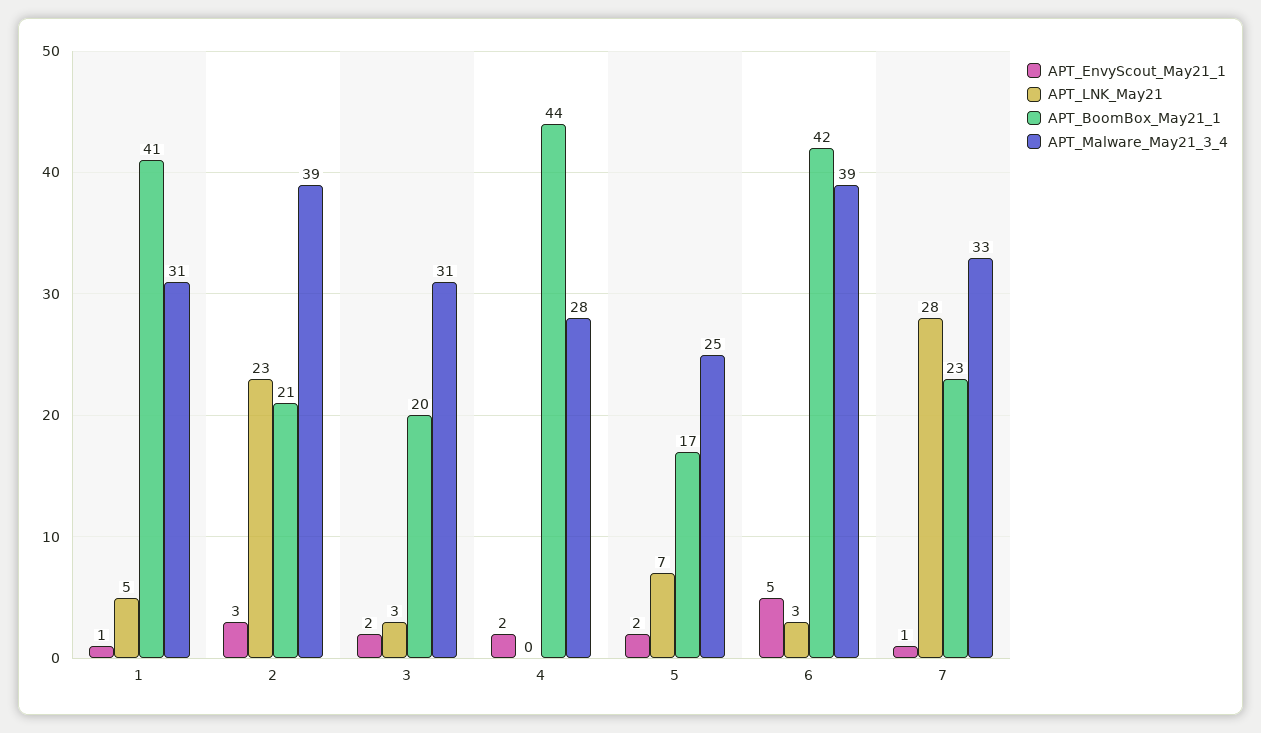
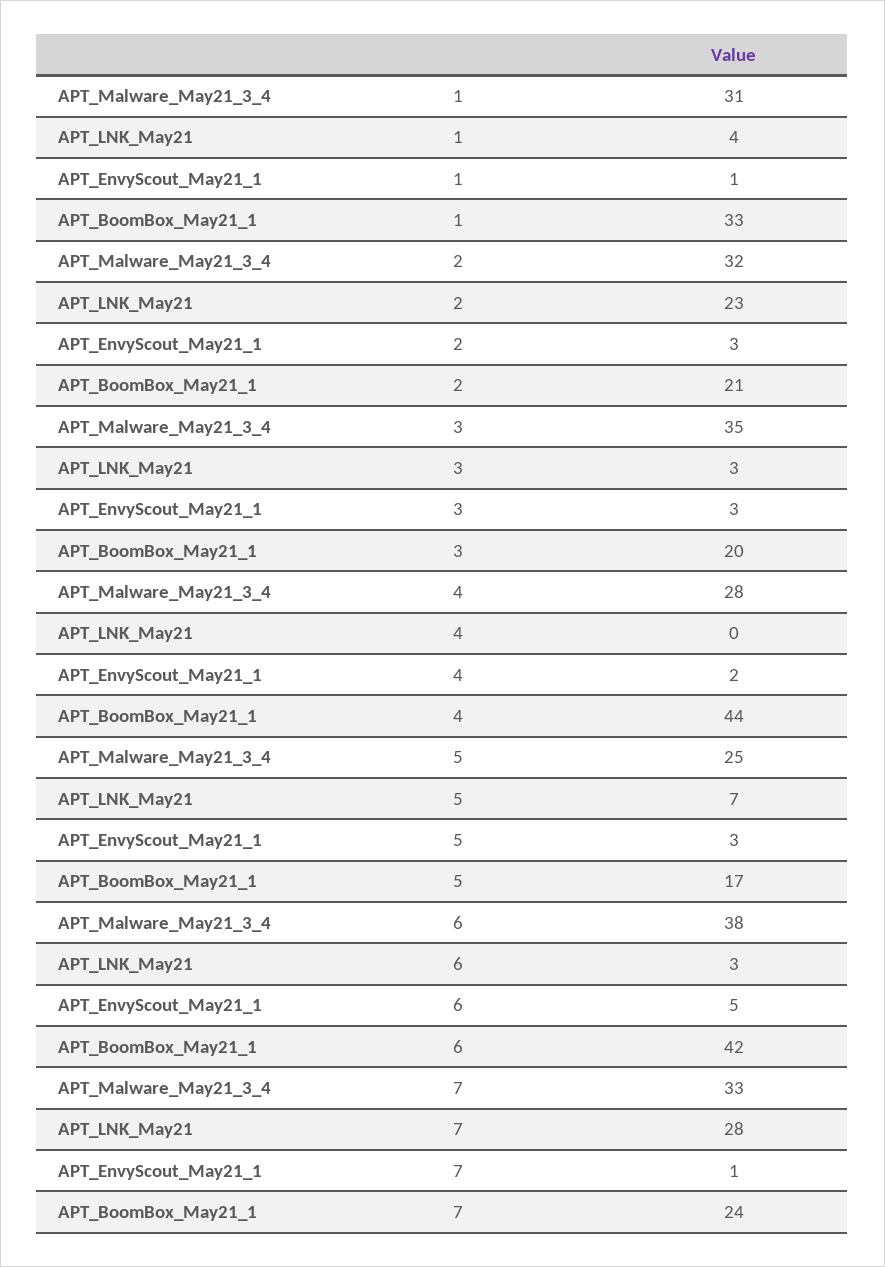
  {
    "APT_EnvyScout_May21_1": {
      "1": 1,
      "2": 3,
-     "3": 2,
+     "3": 3,
      "4": 2,
-     "5": 2,
+     "5": 3,
      "6": 5,
      "7": 1
    },
    "APT_LNK_May21": {
-     "1": 5,
+     "1": 4,
      "2": 23,
      "3": 3,
      "4": 0,
      "5": 7,
      "6": 3,
      "7": 28
    },
    "APT_BoomBox_May21_1": {
-     "1": 41,
+     "1": 33,
      "2": 21,
      "3": 20,
      "4": 44,
      "5": 17,
      "6": 42,
-     "7": 23
+     "7": 24
    },
    "APT_Malware_May21_3_4": {
      "1": 31,
-     "2": 39,
+     "2": 32,
-     "3": 31,
+     "3": 35,
      "4": 28,
      "5": 25,
-     "6": 39,
+     "6": 38,
      "7": 33
    }
  }

